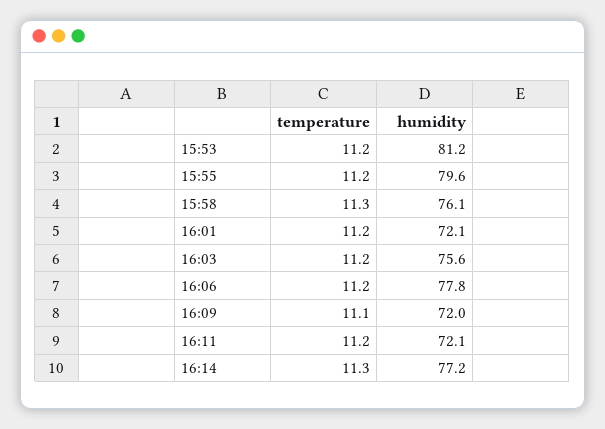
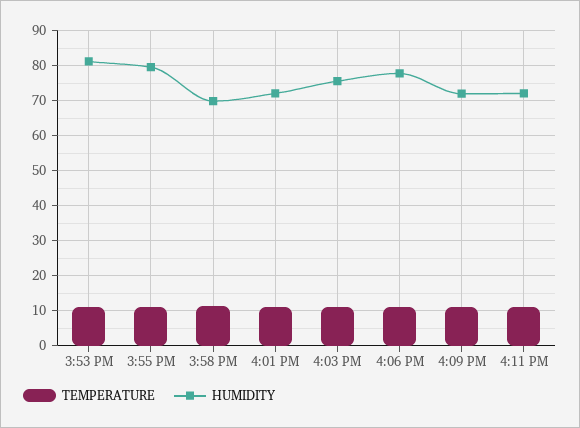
  {
    "temperature": {
      "15:53": 11.2,
      "15:55": 11.2,
      "15:58": 11.3,
      "16:01": 11.2,
      "16:03": 11.2,
      "16:06": 11.2,
      "16:09": 11.1,
-     "16:11": 11.2,
+     "16:11": 11.2
-     "16:14": 11.3
    },
    "humidity": {
      "15:53": 81.2,
      "15:55": 79.6,
-     "15:58": 76.1,
+     "15:58": 70,
      "16:01": 72.1,
      "16:03": 75.6,
      "16:06": 77.8,
      "16:09": 72,
-     "16:11": 72.1,
+     "16:11": 72.1
-     "16:14": 77.2
    }
  }

